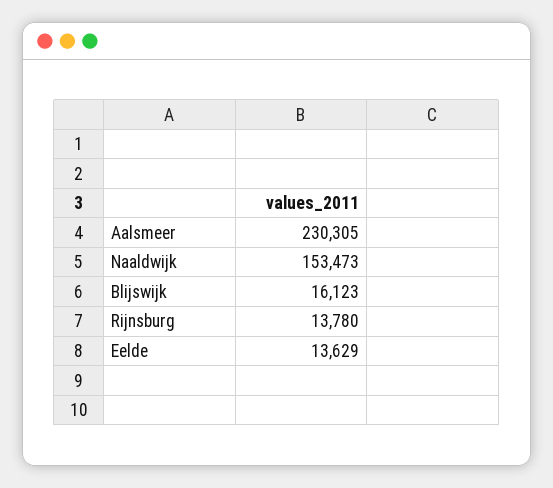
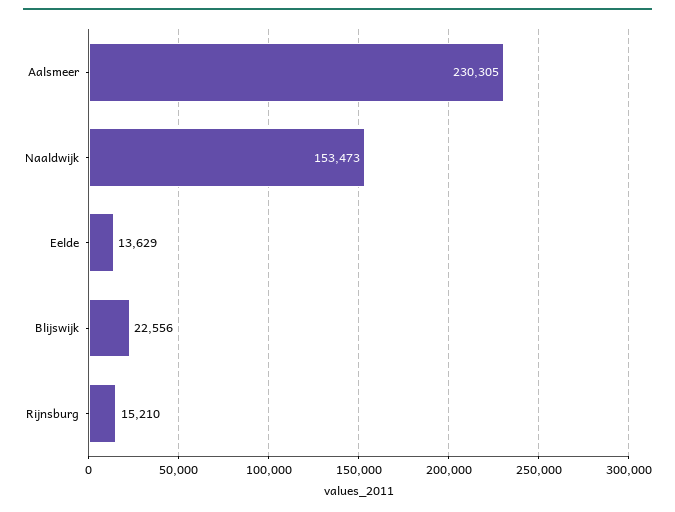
  {
    "Aalsmeer": 230305,
    "Naaldwijk": 153473,
-   "Blijswijk": 16123,
+   "Blijswijk": 22556,
-   "Rijnsburg": 13780,
+   "Rijnsburg": 15210,
    "Eelde": 13629
  }

